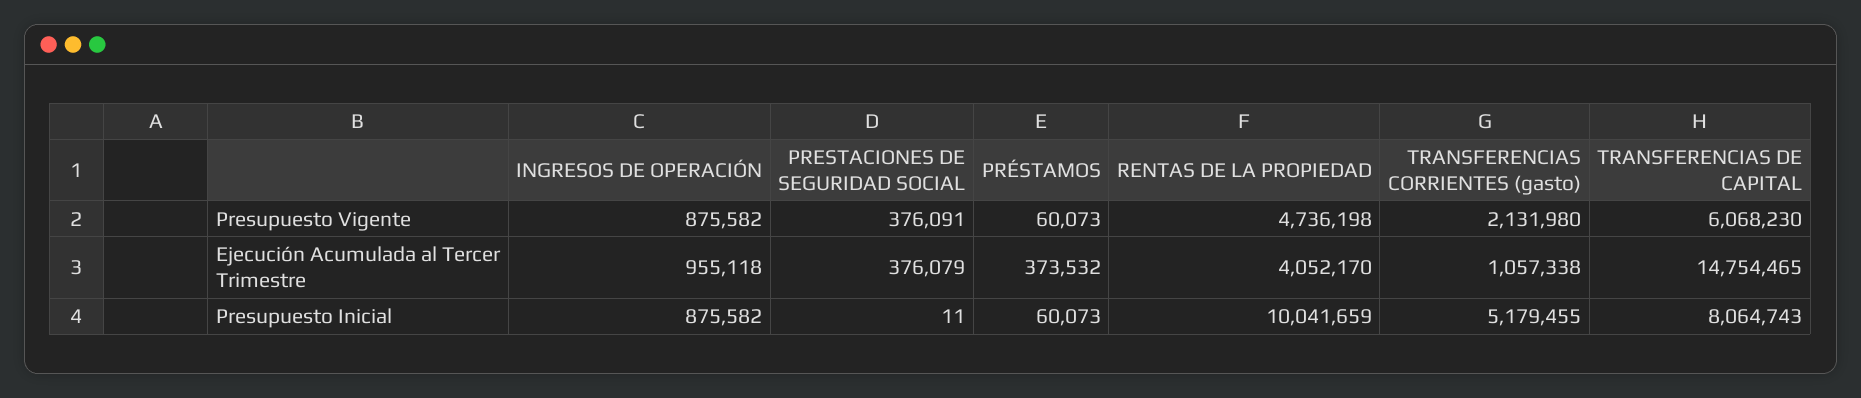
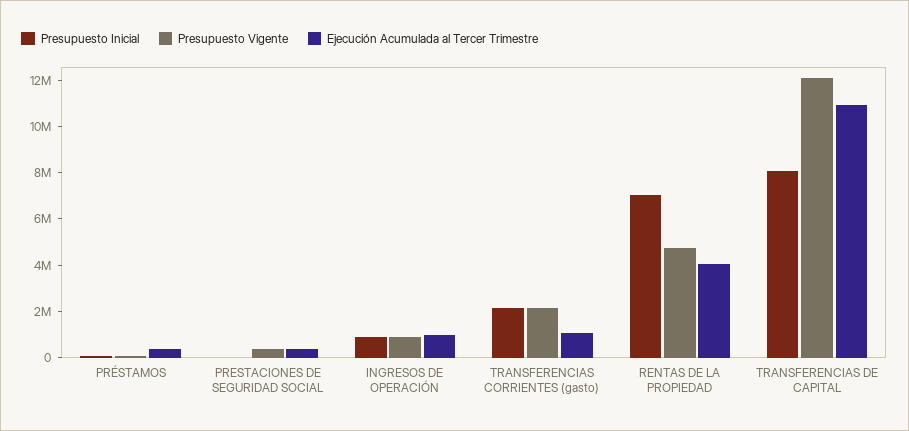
  {
    "Presupuesto Vigente": {
      "INGRESOS DE OPERACIÓN": 875582,
      "PRESTACIONES DE SEGURIDAD SOCIAL": 376091,
      "PRÉSTAMOS": 60073,
      "RENTAS DE LA PROPIEDAD": 4736198,
      "TRANSFERENCIAS CORRIENTES (gasto)": 2131980,
-     "TRANSFERENCIAS DE CAPITAL": 6068230
+     "TRANSFERENCIAS DE CAPITAL": 12000000
    },
    "Ejecución Acumulada al Tercer Trimestre": {
      "INGRESOS DE OPERACIÓN": 955118,
      "PRESTACIONES DE SEGURIDAD SOCIAL": 376079,
      "PRÉSTAMOS": 373532,
      "RENTAS DE LA PROPIEDAD": 4052170,
      "TRANSFERENCIAS CORRIENTES (gasto)": 1057338,
-     "TRANSFERENCIAS DE CAPITAL": 14754465
+     "TRANSFERENCIAS DE CAPITAL": 11000000
    },
    "Presupuesto Inicial": {
      "INGRESOS DE OPERACIÓN": 875582,
      "PRESTACIONES DE SEGURIDAD SOCIAL": 11,
      "PRÉSTAMOS": 60073,
-     "RENTAS DE LA PROPIEDAD": 10041659,
+     "RENTAS DE LA PROPIEDAD": 7000000,
-     "TRANSFERENCIAS CORRIENTES (gasto)": 5179455,
+     "TRANSFERENCIAS CORRIENTES (gasto)": 2000000,
      "TRANSFERENCIAS DE CAPITAL": 8064743
    }
  }

